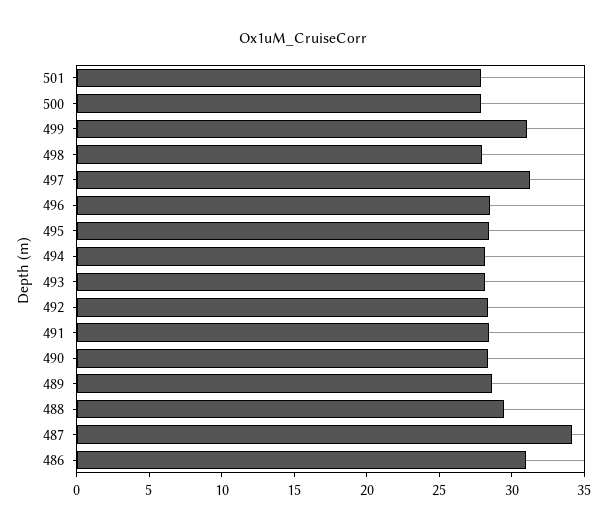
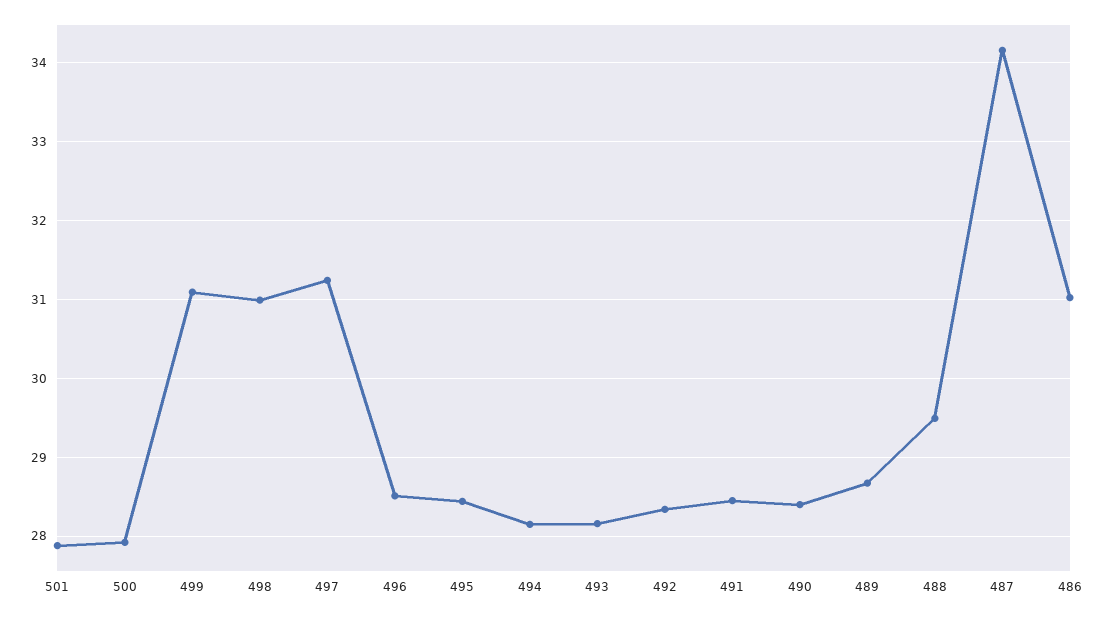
  {
    "501": 27.9,
    "500": 27.9,
    "499": 31.1,
-   "498": 28,
+   "498": 31,
    "497": 31.2,
    "496": 28.5,
    "495": 28.4,
    "494": 28.2,
    "493": 28.2,
    "492": 28.3,
    "491": 28.5,
    "490": 28.4,
    "489": 28.7,
    "488": 29.5,
    "487": 34.2,
    "486": 31
  }

